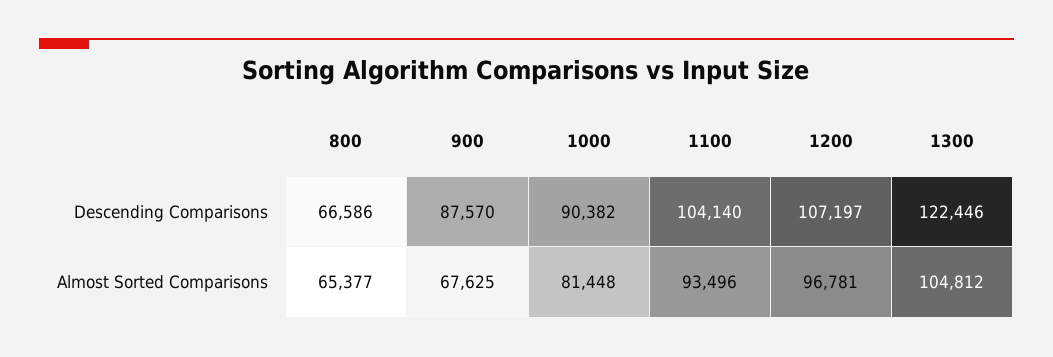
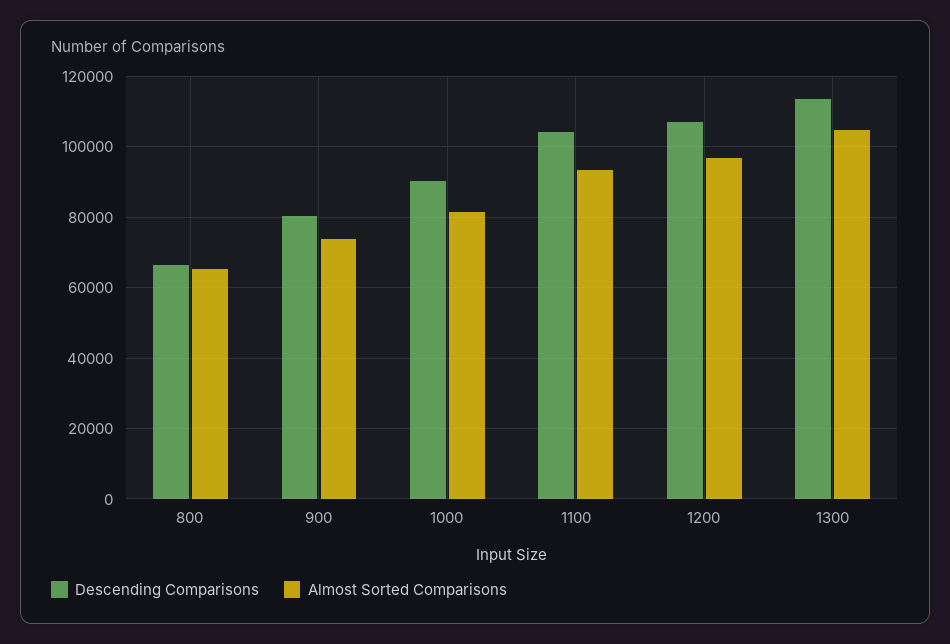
  {
    "Descending Comparisons": {
      "800": 66586,
-     "900": 87570,
+     "900": 80000,
      "1000": 90382,
      "1100": 104140,
      "1200": 107197,
-     "1300": 122446
+     "1300": 114000
    },
    "Almost Sorted Comparisons": {
      "800": 65377,
-     "900": 67625,
+     "900": 74000,
      "1000": 81448,
      "1100": 93496,
      "1200": 96781,
      "1300": 104812
    }
  }

